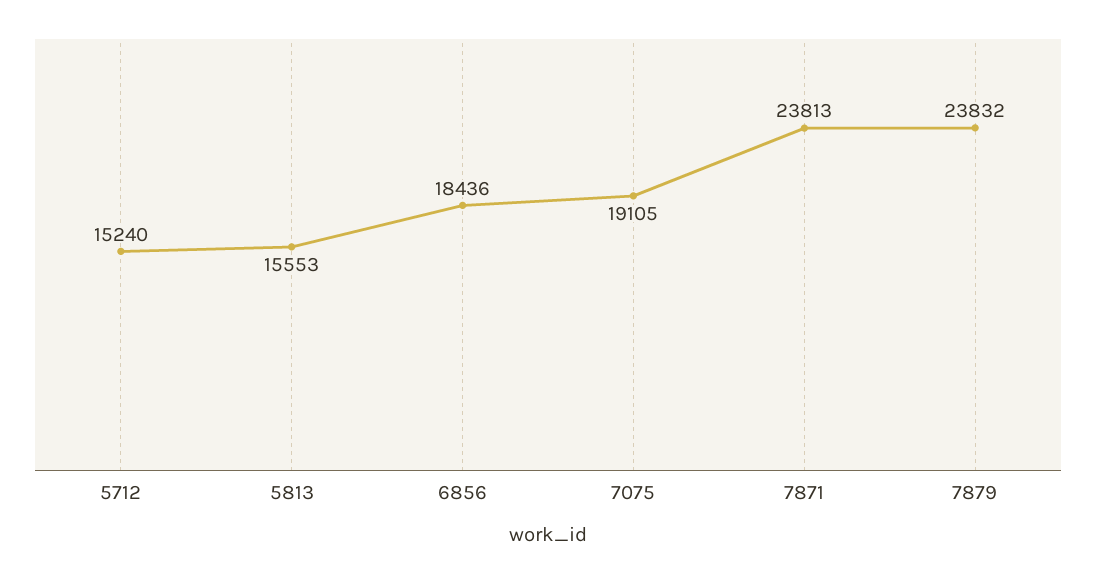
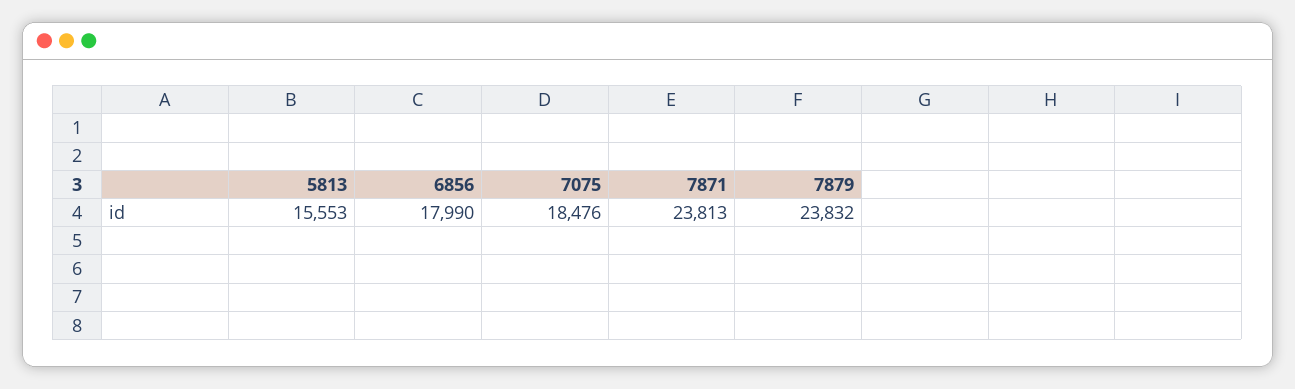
  {
-   "5712": 15240,
    "5813": 15553,
-   "6856": 18436,
+   "6856": 17990,
-   "7075": 19105,
+   "7075": 18476,
    "7871": 23813,
    "7879": 23832
  }

